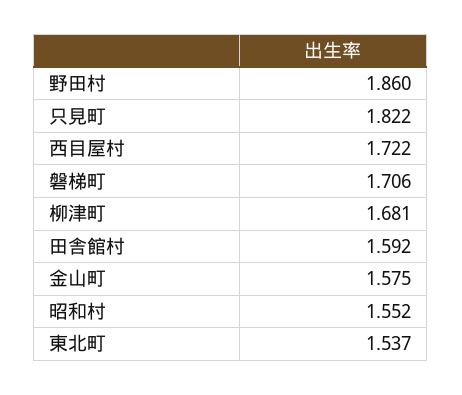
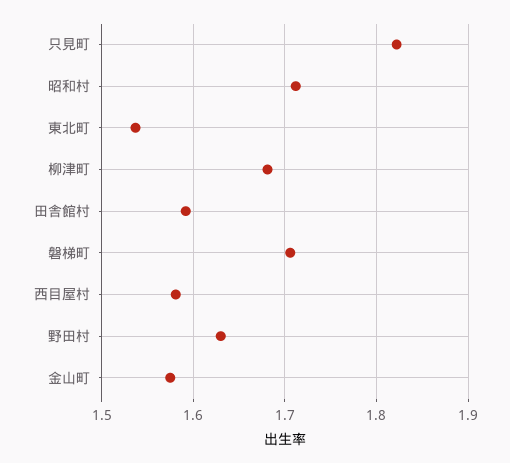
  {
-   "野田村": 1.86,
+   "野田村": 1.63,
    "只見町": 1.822,
-   "西目屋村": 1.722,
+   "西目屋村": 1.58,
    "磐梯町": 1.706,
    "柳津町": 1.681,
    "田舎館村": 1.592,
    "金山町": 1.575,
-   "昭和村": 1.552,
+   "昭和村": 1.71,
    "東北町": 1.537
  }

